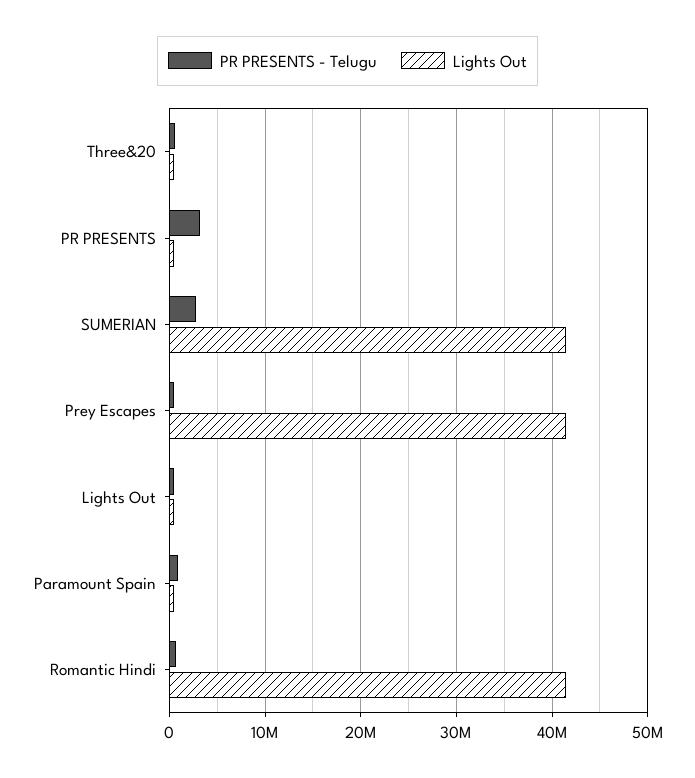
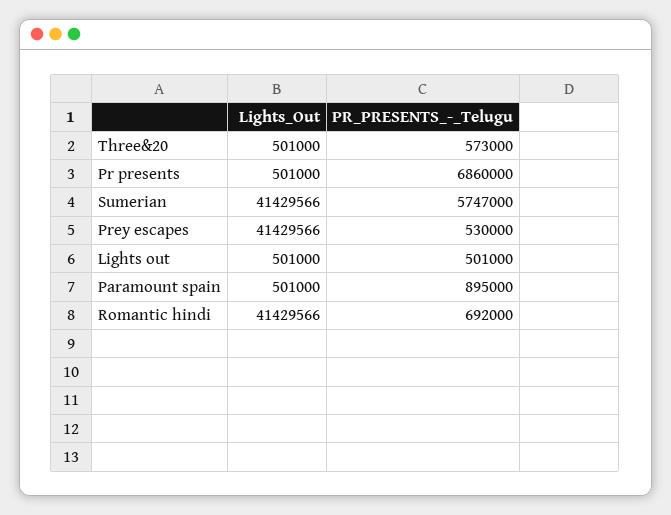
  {
    "PR PRESENTS - Telugu": {
      "Three&20": 573000,
-     "PR PRESENTS": 3000000,
+     "PR PRESENTS": 6860000,
-     "SUMERIAN": 3000000,
+     "SUMERIAN": 5747000,
      "Prey Escapes": 530000,
      "Lights Out": 501000,
      "Paramount Spain": 895000,
      "Romantic Hindi": 692000
    },
    "Lights Out": {
      "Three&20": 501000,
      "PR PRESENTS": 501000,
      "SUMERIAN": 41429566,
      "Prey Escapes": 41429566,
      "Lights Out": 501000,
      "Paramount Spain": 501000,
      "Romantic Hindi": 41429566
    }
  }

